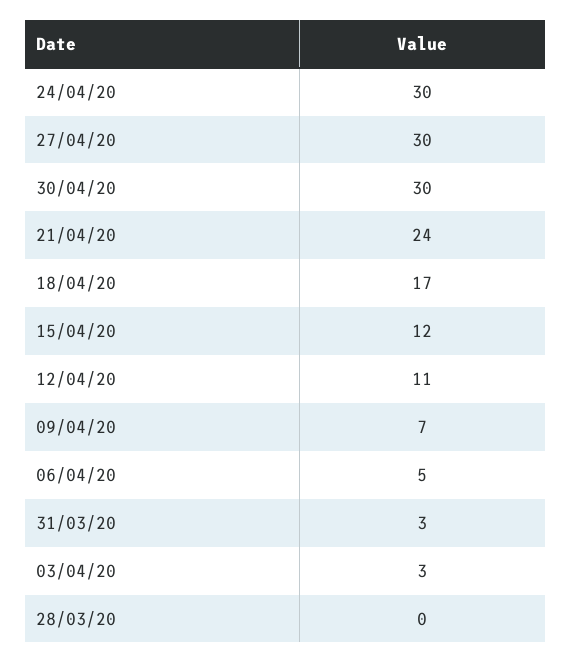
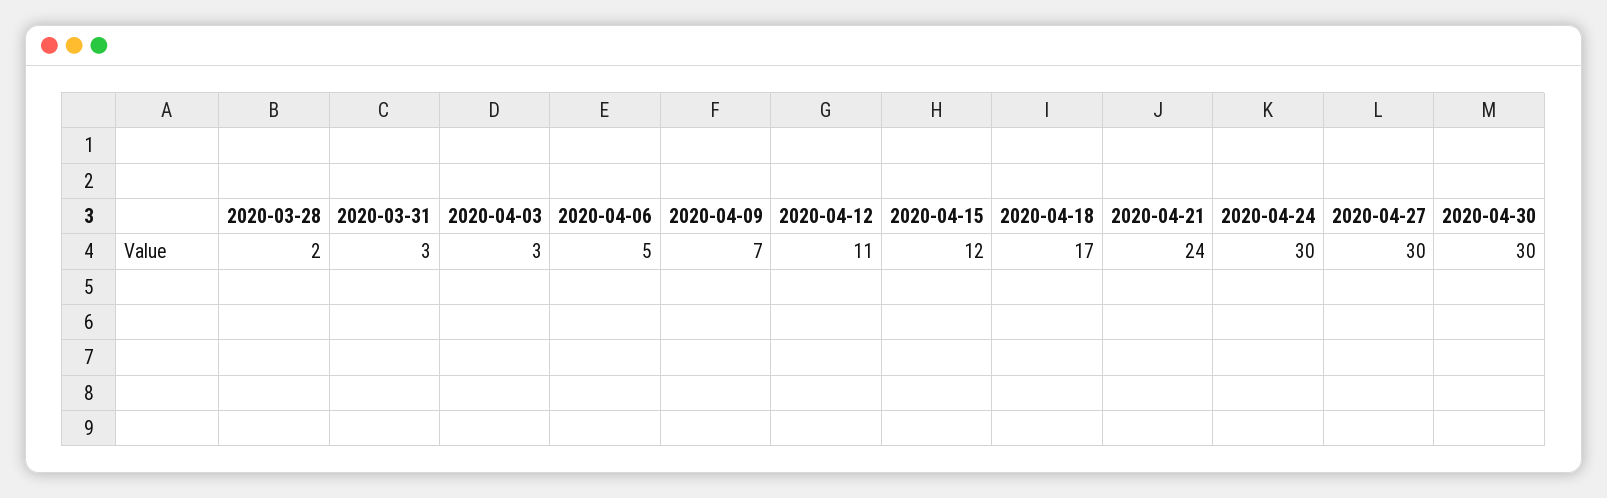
  {
    "24/04/20": 30,
    "27/04/20": 30,
    "30/04/20": 30,
    "21/04/20": 24,
    "18/04/20": 17,
    "15/04/20": 12,
    "12/04/20": 11,
    "09/04/20": 7,
    "06/04/20": 5,
    "31/03/20": 3,
    "03/04/20": 3,
-   "28/03/20": 0
+   "28/03/20": 2
  }

